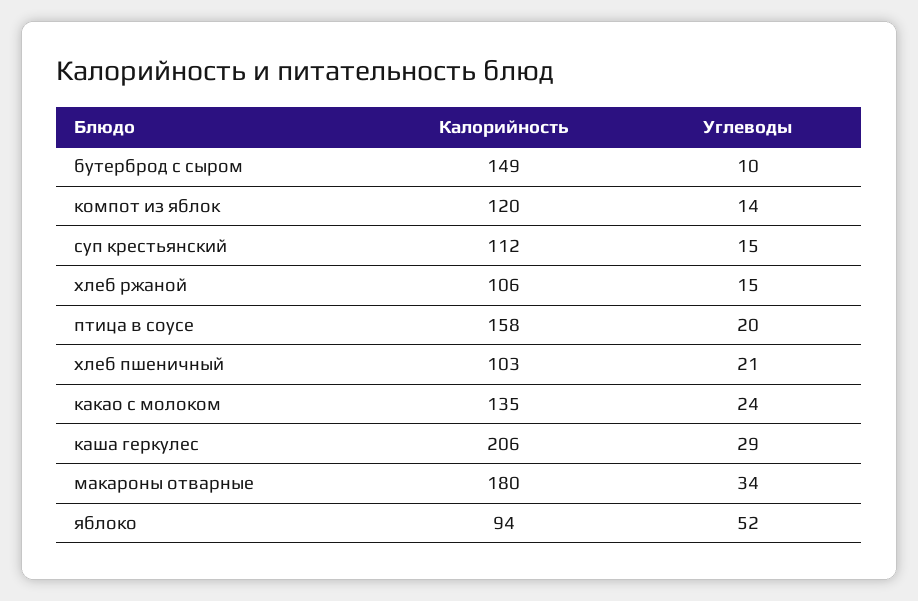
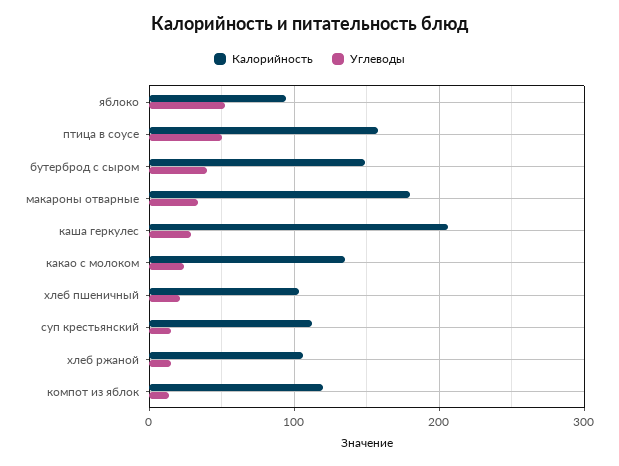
  {
    "Калорийность": {
      "бутерброд с сыром": 149,
      "компот из яблок": 120,
      "суп крестьянский": 112,
      "хлеб ржаной": 106,
      "птица в соусе": 158,
      "хлеб пшеничный": 103,
      "какао с молоком": 135,
      "каша геркулес": 206,
      "макароны отварные": 180,
      "яблоко": 94
    },
    "Углеводы": {
-     "бутерброд с сыром": 10,
+     "бутерброд с сыром": 40,
      "компот из яблок": 14,
      "суп крестьянский": 15,
      "хлеб ржаной": 15,
-     "птица в соусе": 20,
+     "птица в соусе": 50,
      "хлеб пшеничный": 21,
      "какао с молоком": 24,
      "каша геркулес": 29,
      "макароны отварные": 34,
      "яблоко": 52
    }
  }

